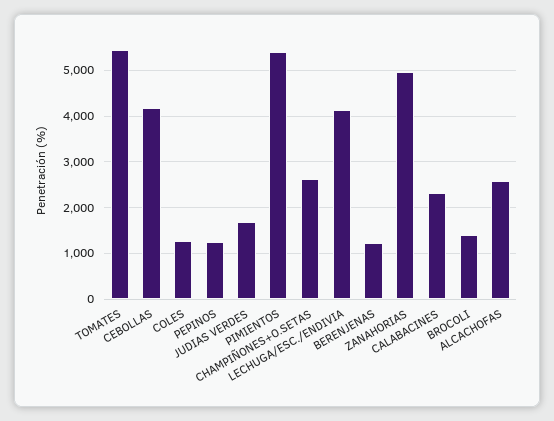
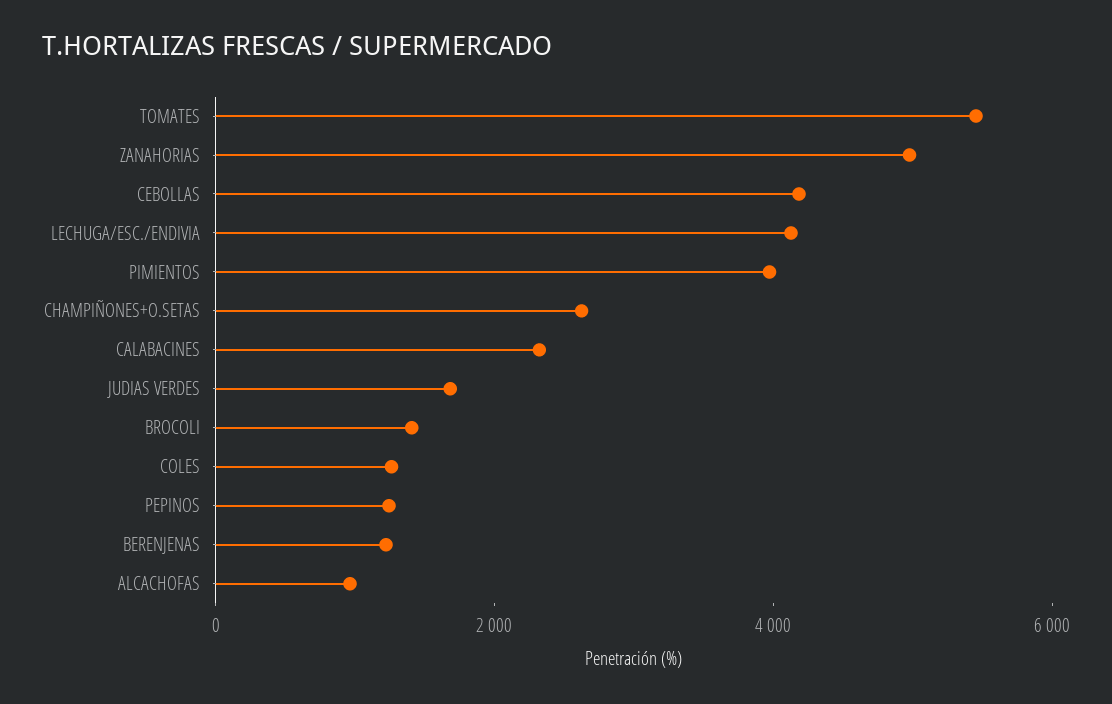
  {
    "TOMATES": 5400,
    "CEBOLLAS": 4200,
    "COLES": 1200,
    "PEPINOS": 1200,
    "JUDIAS VERDES": 1600,
-   "PIMIENTOS": 5400,
+   "PIMIENTOS": 4000,
    "CHAMPIÑONES+O.SETAS": 2600,
    "LECHUGA/ESC./ENDIVIA": 4200,
    "BERENJENAS": 1200,
    "ZANAHORIAS": 5000,
    "CALABACINES": 2400,
    "BROCOLI": 1400,
-   "ALCACHOFAS": 2600
+   "ALCACHOFAS": 1000
  }

